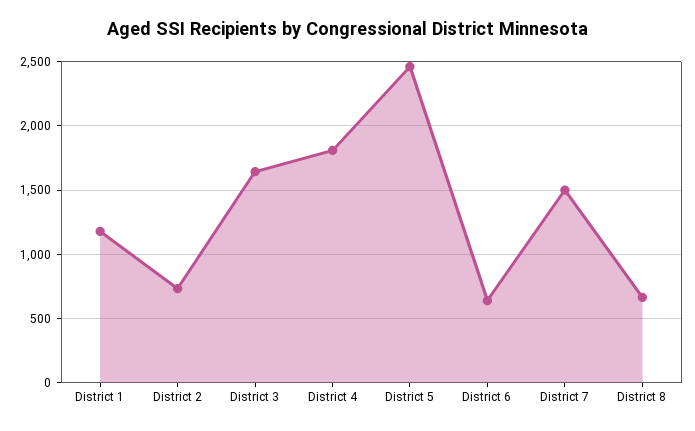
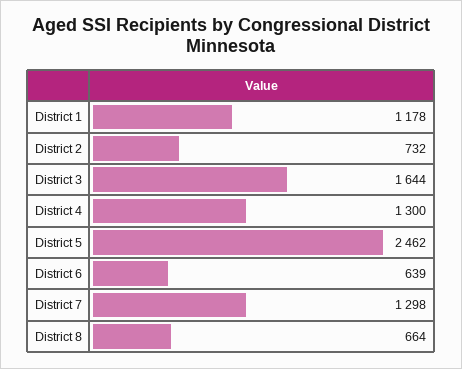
  {
    "District 1": 1178,
    "District 2": 732,
    "District 3": 1644,
-   "District 4": 1800,
+   "District 4": 1300,
    "District 5": 2462,
    "District 6": 639,
-   "District 7": 1500,
+   "District 7": 1298,
    "District 8": 664
  }

